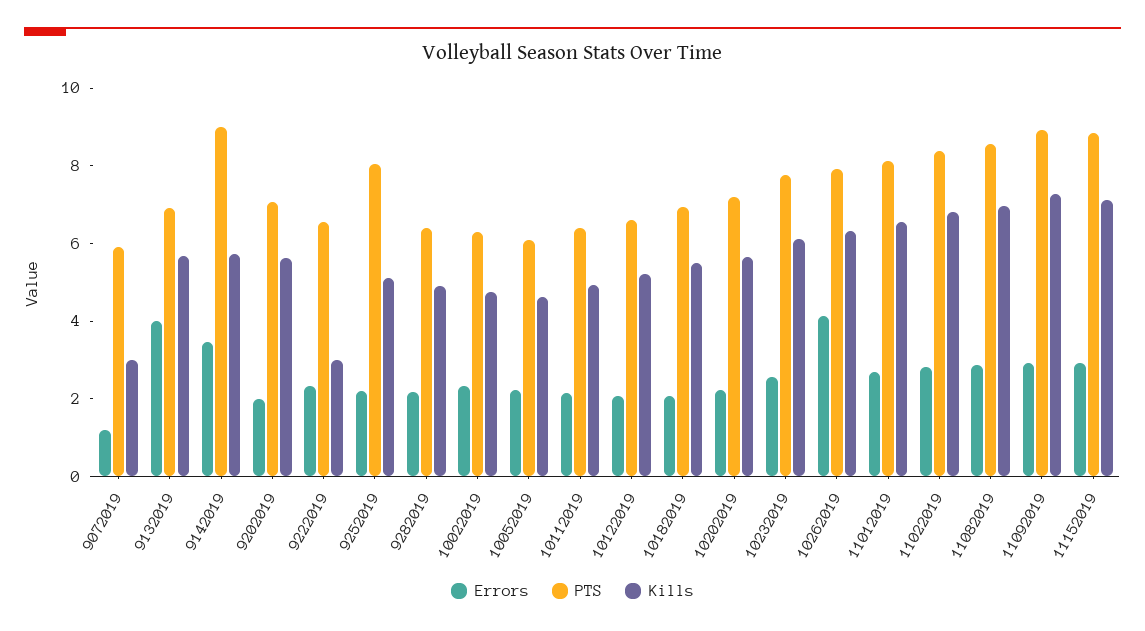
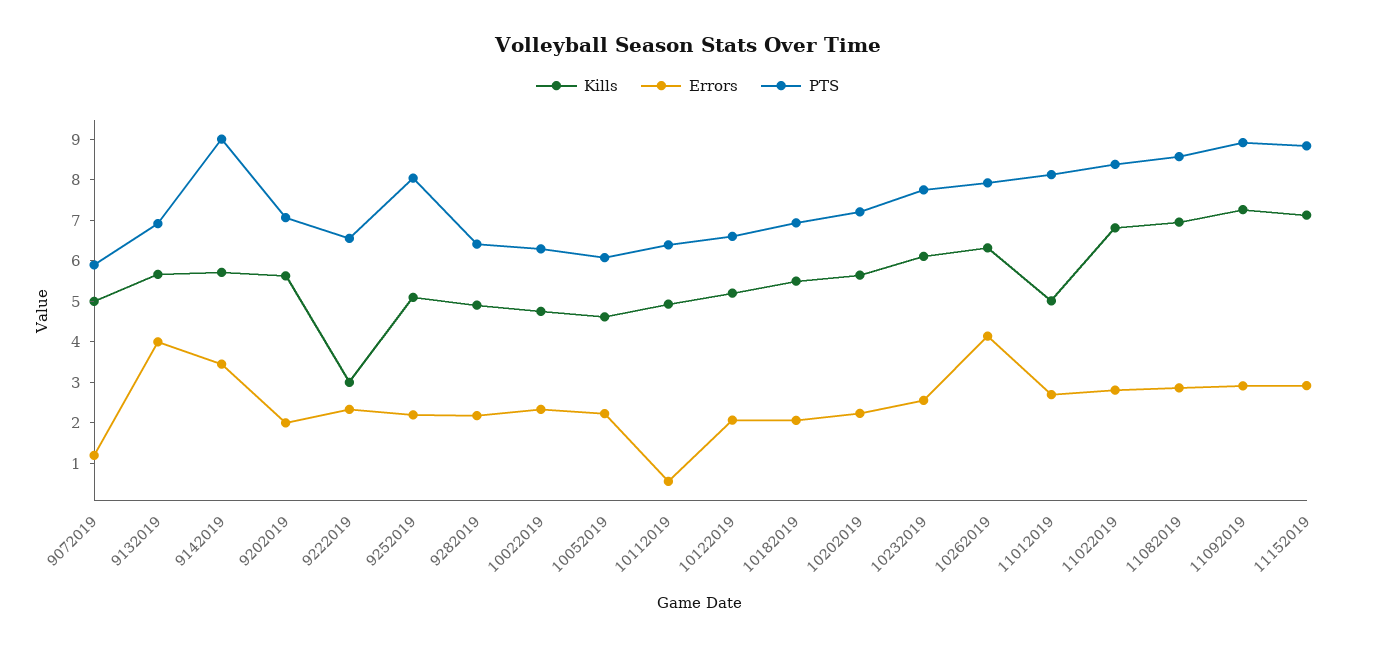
  {
    "Errors": {
      "9072019": 1.2,
      "9132019": 4,
      "9142019": 3.4,
      "9202019": 2,
      "9222019": 2.4,
      "9252019": 2.2,
      "9282019": 2.2,
      "10022019": 2.4,
      "10052019": 2.2,
-     "10112019": 2,
+     "10112019": 0.6,
      "10122019": 2,
      "10182019": 2,
      "10202019": 2.2,
      "10232019": 2.6,
      "10262019": 4.2,
      "11012019": 2.8,
      "11022019": 2.8,
      "11082019": 2.8,
      "11092019": 3,
      "11152019": 3
    },
    "PTS": {
      "9072019": 6,
      "9132019": 7,
      "9142019": 9,
      "9202019": 7,
      "9222019": 6.6,
      "9252019": 8,
      "9282019": 6.4,
      "10022019": 6.2,
      "10052019": 6,
      "10112019": 6.4,
      "10122019": 6.6,
      "10182019": 7,
      "10202019": 7.2,
      "10232019": 7.8,
      "10262019": 8,
      "11012019": 8.2,
      "11022019": 8.4,
      "11082019": 8.6,
      "11092019": 9,
      "11152019": 8.8
    },
    "Kills": {
-     "9072019": 3,
+     "9072019": 5,
      "9132019": 5.6,
      "9142019": 5.8,
      "9202019": 5.6,
      "9222019": 3,
      "9252019": 5.2,
      "9282019": 5,
      "10022019": 4.8,
      "10052019": 4.6,
      "10112019": 5,
      "10122019": 5.2,
      "10182019": 5.6,
      "10202019": 5.6,
      "10232019": 6.2,
      "10262019": 6.4,
-     "11012019": 6.5,
+     "11012019": 5,
      "11022019": 6.8,
      "11082019": 7,
      "11092019": 7.2,
      "11152019": 7.2
    }
  }

